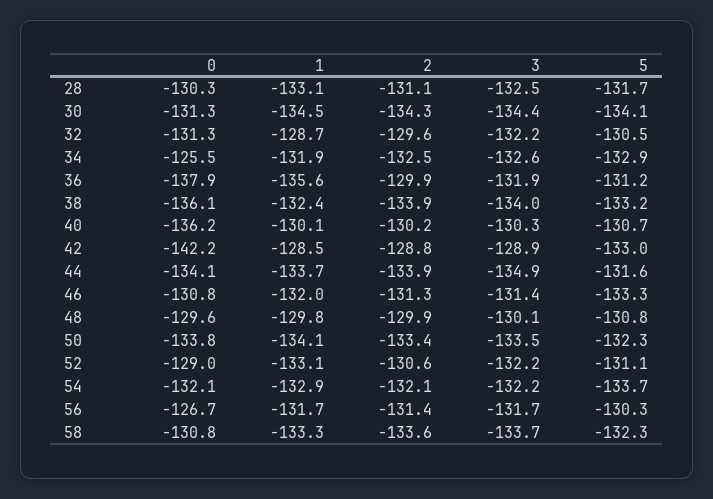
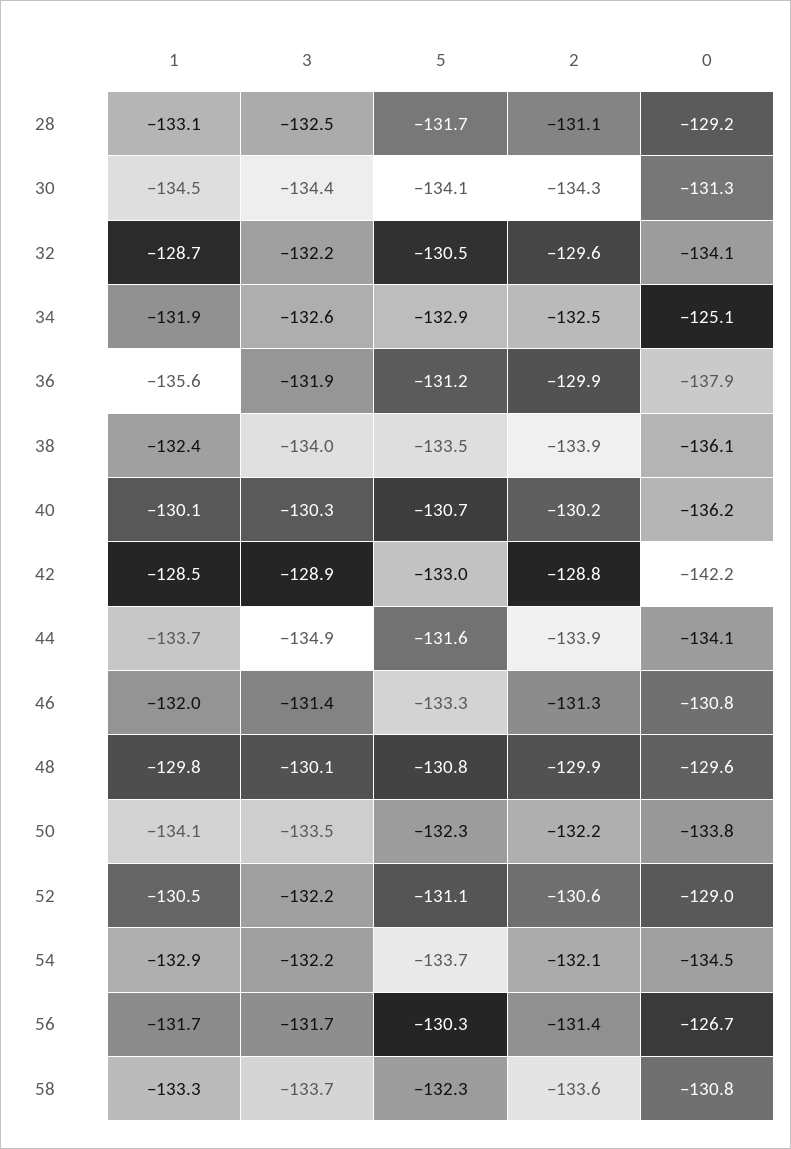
  {
    "0": {
-     "28": -130.3,
+     "28": -129.2,
      "30": -131.3,
-     "32": -131.3,
+     "32": -134.1,
-     "34": -125.5,
+     "34": -125.1,
      "36": -137.9,
      "38": -136.1,
      "40": -136.2,
      "42": -142.2,
      "44": -134.1,
      "46": -130.8,
      "48": -129.6,
      "50": -133.8,
      "52": -129,
-     "54": -132.1,
+     "54": -134.5,
      "56": -126.7,
      "58": -130.8
    },
    "1": {
      "28": -133.1,
      "30": -134.5,
      "32": -128.7,
      "34": -131.9,
      "36": -135.6,
      "38": -132.4,
      "40": -130.1,
      "42": -128.5,
      "44": -133.7,
      "46": -132,
      "48": -129.8,
      "50": -134.1,
-     "52": -133.1,
+     "52": -130.5,
      "54": -132.9,
      "56": -131.7,
      "58": -133.3
    },
    "2": {
      "28": -131.1,
      "30": -134.3,
      "32": -129.6,
      "34": -132.5,
      "36": -129.9,
      "38": -133.9,
      "40": -130.2,
      "42": -128.8,
      "44": -133.9,
      "46": -131.3,
      "48": -129.9,
-     "50": -133.4,
+     "50": -132.2,
      "52": -130.6,
      "54": -132.1,
      "56": -131.4,
      "58": -133.6
    },
    "3": {
      "28": -132.5,
      "30": -134.4,
      "32": -132.2,
      "34": -132.6,
      "36": -131.9,
      "38": -134,
      "40": -130.3,
      "42": -128.9,
      "44": -134.9,
      "46": -131.4,
      "48": -130.1,
      "50": -133.5,
      "52": -132.2,
      "54": -132.2,
      "56": -131.7,
      "58": -133.7
    },
    "5": {
      "28": -131.7,
      "30": -134.1,
      "32": -130.5,
      "34": -132.9,
      "36": -131.2,
-     "38": -133.2,
+     "38": -133.5,
      "40": -130.7,
      "42": -133,
      "44": -131.6,
      "46": -133.3,
      "48": -130.8,
      "50": -132.3,
      "52": -131.1,
      "54": -133.7,
      "56": -130.3,
      "58": -132.3
    }
  }

